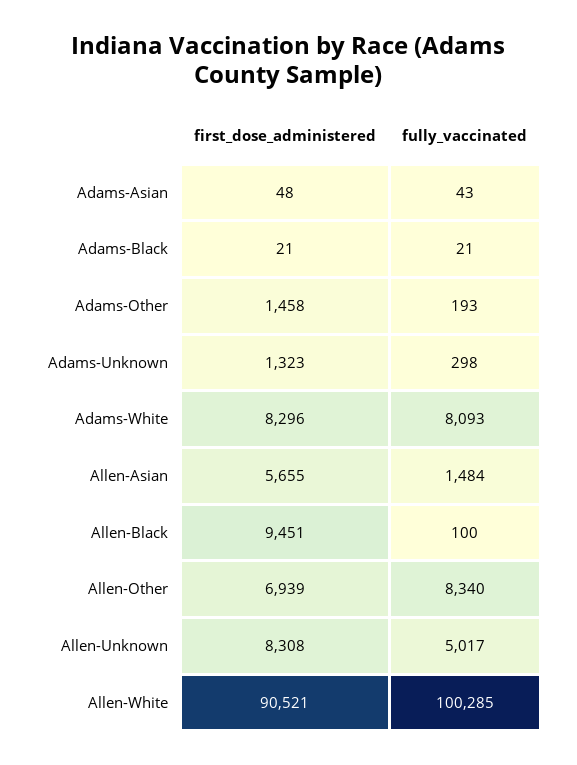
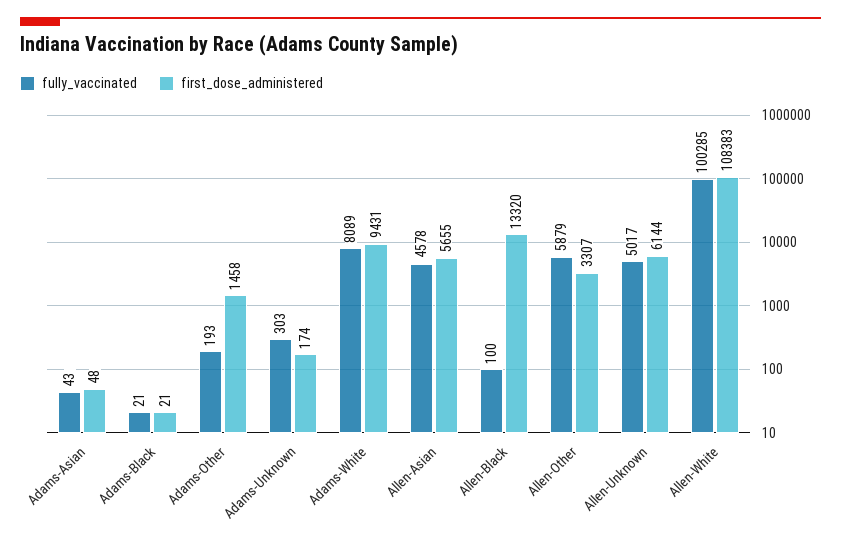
  {
    "first_dose_administered": {
      "Adams-Asian": 48,
      "Adams-Black": 21,
      "Adams-Other": 1458,
-     "Adams-Unknown": 1323,
+     "Adams-Unknown": 174,
-     "Adams-White": 8296,
+     "Adams-White": 9431,
      "Allen-Asian": 5655,
-     "Allen-Black": 9451,
+     "Allen-Black": 13320,
-     "Allen-Other": 6939,
+     "Allen-Other": 3307,
-     "Allen-Unknown": 8308,
+     "Allen-Unknown": 6144,
-     "Allen-White": 90521
+     "Allen-White": 108383
    },
    "fully_vaccinated": {
      "Adams-Asian": 43,
      "Adams-Black": 21,
      "Adams-Other": 193,
-     "Adams-Unknown": 298,
+     "Adams-Unknown": 303,
-     "Adams-White": 8093,
+     "Adams-White": 8089,
-     "Allen-Asian": 1484,
+     "Allen-Asian": 4578,
      "Allen-Black": 100,
-     "Allen-Other": 8340,
+     "Allen-Other": 5879,
      "Allen-Unknown": 5017,
      "Allen-White": 100285
    }
  }

